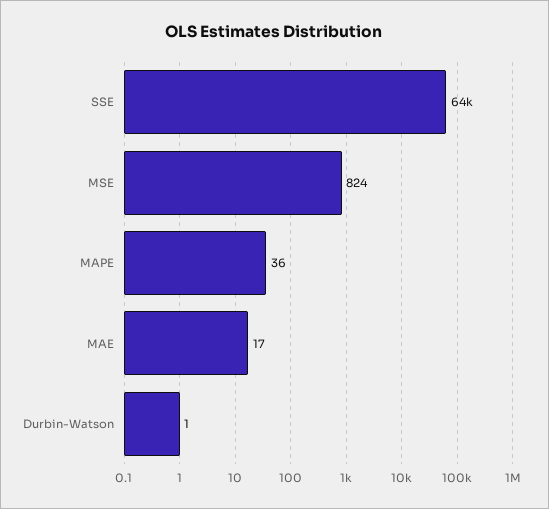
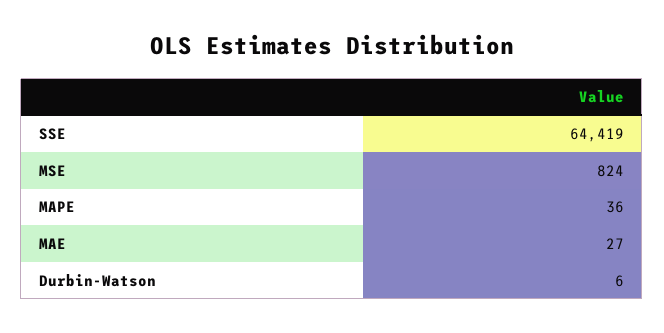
  {
    "SSE": 64419,
    "MSE": 824,
    "MAPE": 36,
-   "MAE": 17,
+   "MAE": 27,
-   "Durbin-Watson": 1
+   "Durbin-Watson": 6
  }

